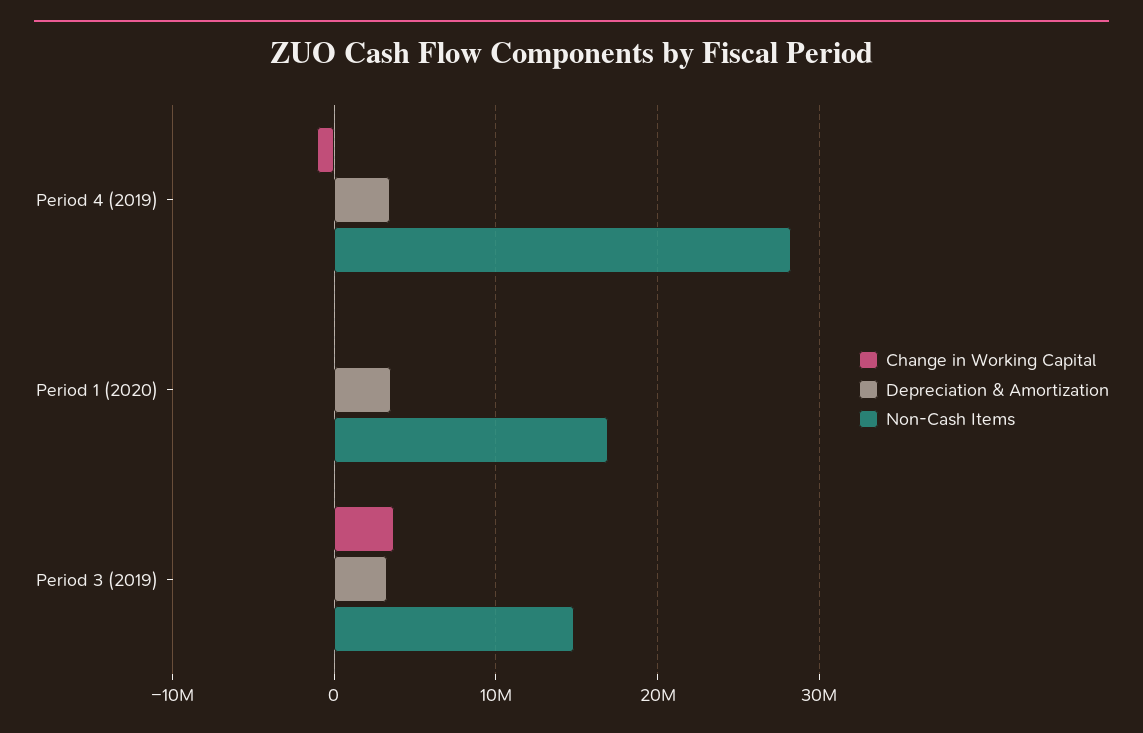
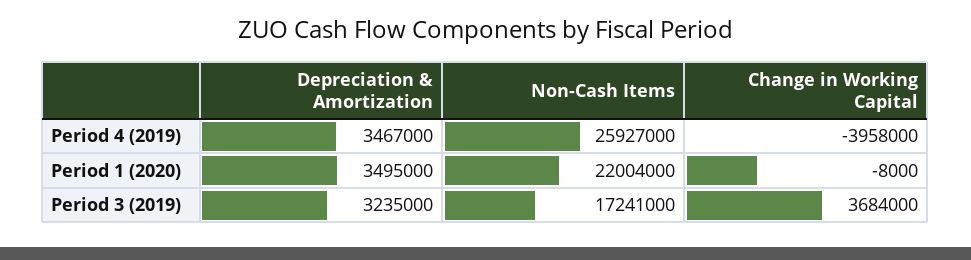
  {
    "Change in Working Capital": {
-     "Period 4 (2019)": -1000000,
+     "Period 4 (2019)": -3958000,
      "Period 1 (2020)": -8000,
      "Period 3 (2019)": 3684000
    },
    "Depreciation & Amortization": {
      "Period 4 (2019)": 3467000,
      "Period 1 (2020)": 3495000,
      "Period 3 (2019)": 3235000
    },
    "Non-Cash Items": {
-     "Period 4 (2019)": 28000000,
+     "Period 4 (2019)": 25927000,
-     "Period 1 (2020)": 17000000,
+     "Period 1 (2020)": 22004000,
-     "Period 3 (2019)": 15000000
+     "Period 3 (2019)": 17241000
    }
  }

